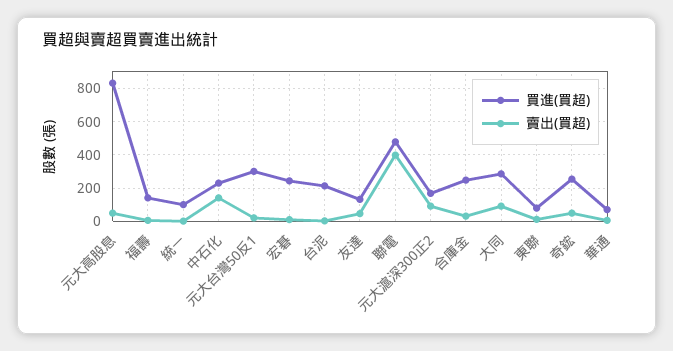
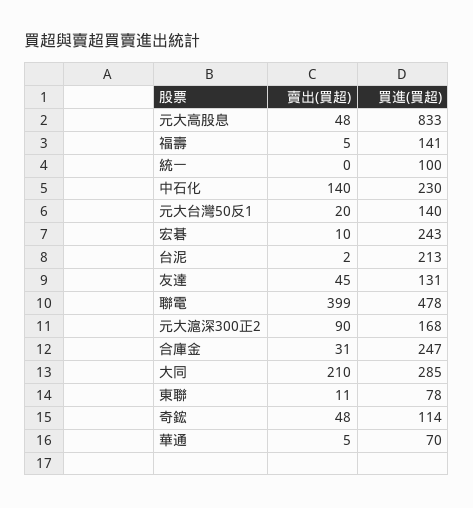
  {
    "買進(買超)": {
      "元大高股息": 833,
      "福壽": 141,
      "統一": 100,
      "中石化": 230,
-     "元大台灣50反1": 300,
+     "元大台灣50反1": 140,
      "宏碁": 243,
      "台泥": 213,
      "友達": 131,
      "聯電": 478,
      "元大滬深300正2": 168,
      "合庫金": 247,
      "大同": 285,
      "東聯": 78,
-     "奇鋐": 250,
+     "奇鋐": 114,
      "華通": 70
    },
    "賣出(買超)": {
      "元大高股息": 48,
      "福壽": 5,
      "統一": 0,
      "中石化": 140,
      "元大台灣50反1": 20,
      "宏碁": 10,
      "台泥": 2,
      "友達": 45,
      "聯電": 399,
      "元大滬深300正2": 90,
      "合庫金": 31,
-     "大同": 100,
+     "大同": 210,
      "東聯": 11,
      "奇鋐": 48,
      "華通": 5
    }
  }

